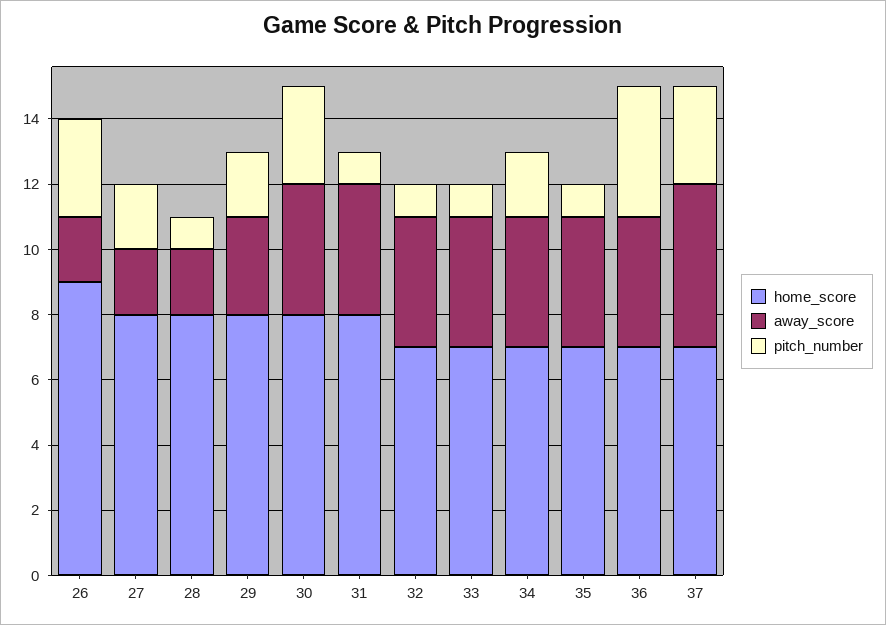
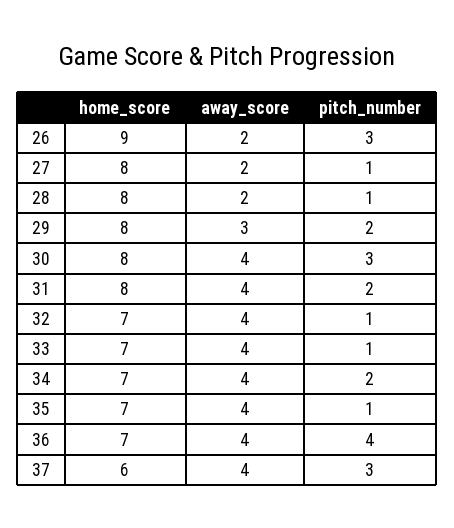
  {
    "home_score": {
      "26": 9,
      "27": 8,
      "28": 8,
      "29": 8,
      "30": 8,
      "31": 8,
      "32": 7,
      "33": 7,
      "34": 7,
      "35": 7,
      "36": 7,
-     "37": 7
+     "37": 6
    },
    "away_score": {
      "26": 2,
      "27": 2,
      "28": 2,
      "29": 3,
      "30": 4,
      "31": 4,
      "32": 4,
      "33": 4,
      "34": 4,
      "35": 4,
      "36": 4,
-     "37": 5
+     "37": 4
    },
    "pitch_number": {
      "26": 3,
-     "27": 2,
+     "27": 1,
      "28": 1,
      "29": 2,
      "30": 3,
-     "31": 1,
+     "31": 2,
      "32": 1,
      "33": 1,
      "34": 2,
      "35": 1,
      "36": 4,
      "37": 3
    }
  }

